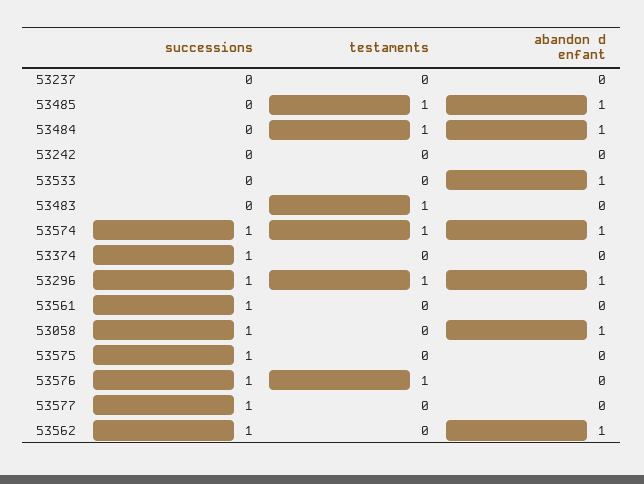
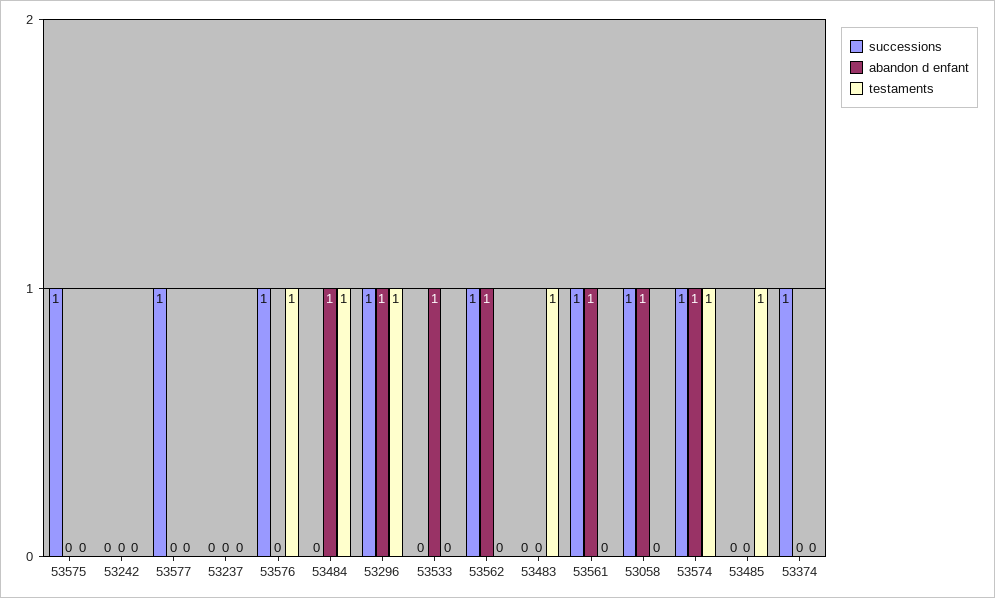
  {
    "successions": {
      "53237": 0,
      "53485": 0,
      "53484": 0,
      "53242": 0,
      "53533": 0,
      "53483": 0,
      "53574": 1,
      "53374": 1,
      "53296": 1,
      "53561": 1,
      "53058": 1,
      "53575": 1,
      "53576": 1,
      "53577": 1,
      "53562": 1
    },
    "testaments": {
      "53237": 0,
      "53485": 1,
      "53484": 1,
      "53242": 0,
      "53533": 0,
      "53483": 1,
      "53574": 1,
      "53374": 0,
      "53296": 1,
      "53561": 0,
      "53058": 0,
      "53575": 0,
      "53576": 1,
      "53577": 0,
      "53562": 0
    },
    "abandon d enfant": {
      "53237": 0,
-     "53485": 1,
+     "53485": 0,
      "53484": 1,
      "53242": 0,
      "53533": 1,
      "53483": 0,
      "53574": 1,
      "53374": 0,
      "53296": 1,
-     "53561": 0,
+     "53561": 1,
      "53058": 1,
      "53575": 0,
      "53576": 0,
      "53577": 0,
      "53562": 1
    }
  }

